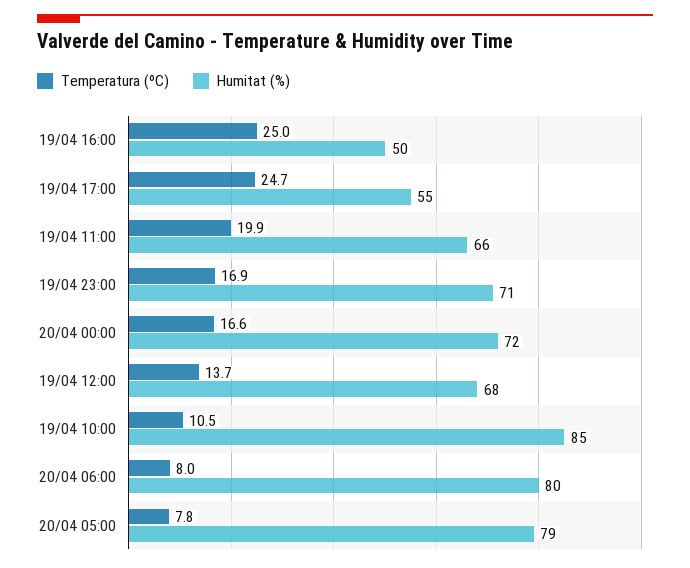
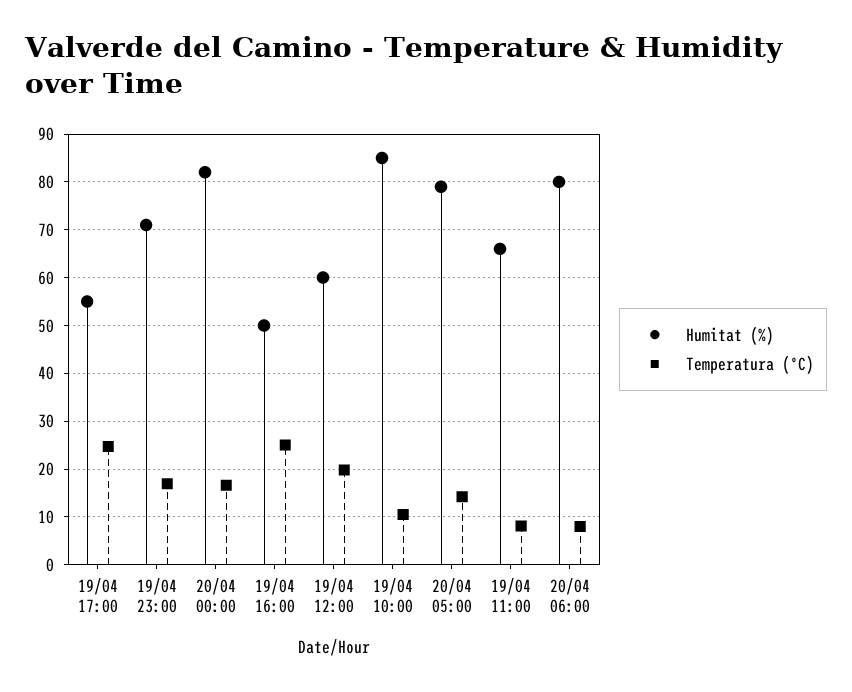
  {
    "Temperatura (ºC)": {
      "19/04 16:00": 25,
      "19/04 17:00": 24.7,
-     "19/04 11:00": 19.9,
+     "19/04 11:00": 8,
      "19/04 23:00": 16.9,
      "20/04 00:00": 16.6,
-     "19/04 12:00": 13.7,
+     "19/04 12:00": 20,
      "19/04 10:00": 10.5,
      "20/04 06:00": 8,
-     "20/04 05:00": 7.8
+     "20/04 05:00": 14
    },
    "Humitat (%)": {
      "19/04 16:00": 50,
      "19/04 17:00": 55,
      "19/04 11:00": 66,
      "19/04 23:00": 71,
-     "20/04 00:00": 72,
+     "20/04 00:00": 82,
-     "19/04 12:00": 68,
+     "19/04 12:00": 60,
      "19/04 10:00": 85,
      "20/04 06:00": 80,
      "20/04 05:00": 79
    }
  }

